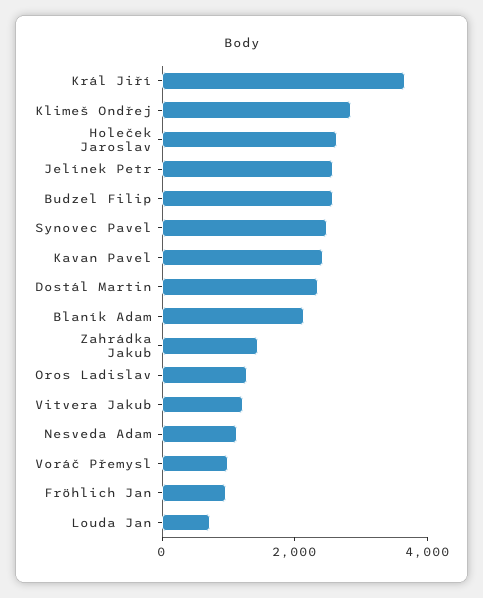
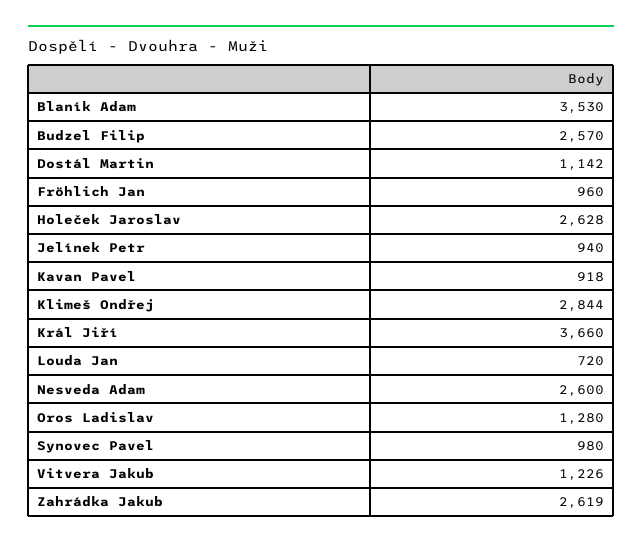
  {
    "Král Jiří": 3660,
    "Klimeš Ondřej": 2844,
    "Holeček Jaroslav": 2628,
-   "Jelínek Petr": 2500,
+   "Jelínek Petr": 940,
    "Budzel Filip": 2570,
-   "Synovec Pavel": 2500,
+   "Synovec Pavel": 980,
-   "Kavan Pavel": 2500,
+   "Kavan Pavel": 918,
-   "Dostál Martin": 2500,
+   "Dostál Martin": 1142,
-   "Blaník Adam": 2000,
+   "Blaník Adam": 3530,
-   "Zahrádka Jakub": 1500,
+   "Zahrádka Jakub": 2619,
    "Oros Ladislav": 1280,
    "Vitvera Jakub": 1226,
-   "Nesveda Adam": 1000,
+   "Nesveda Adam": 2600,
-   "Voráč Přemysl": 1000,
    "Fröhlich Jan": 960,
    "Louda Jan": 720
  }

